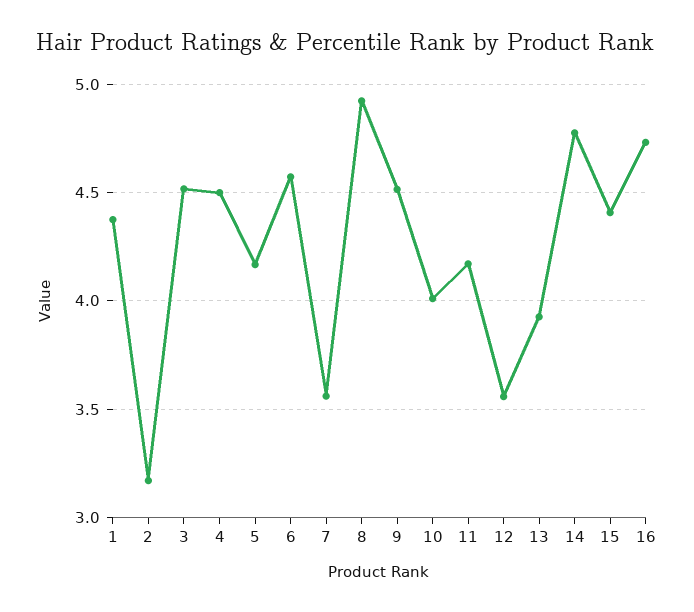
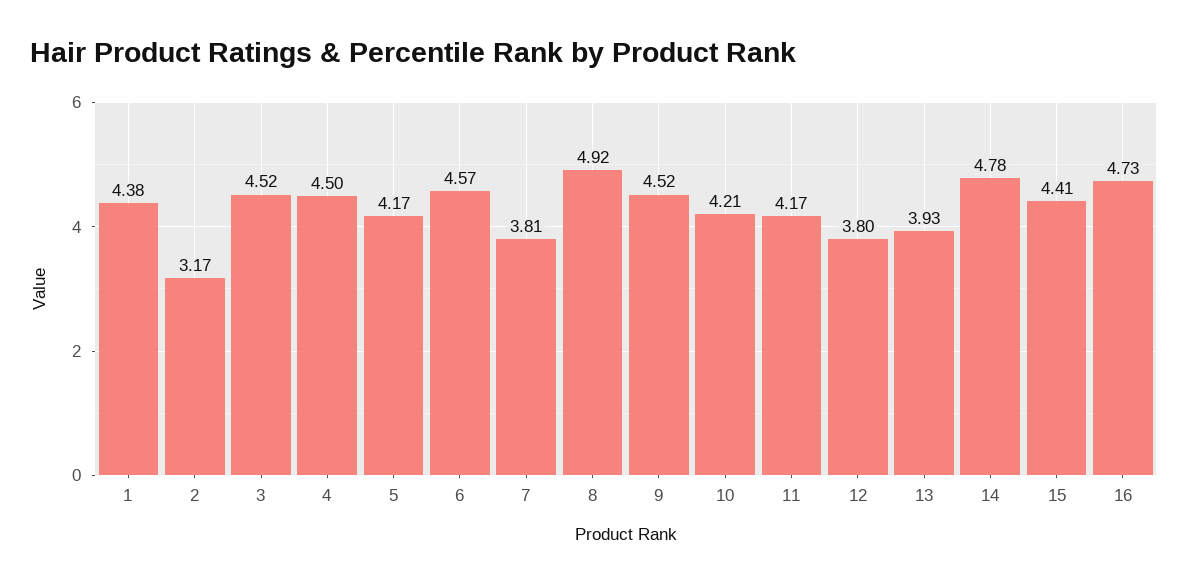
  {
    "1": 4.38,
    "2": 3.17,
    "3": 4.52,
    "4": 4.5,
    "5": 4.17,
    "6": 4.57,
-   "7": 3.55,
+   "7": 3.81,
    "8": 4.92,
    "9": 4.52,
-   "10": 4,
+   "10": 4.21,
    "11": 4.17,
-   "12": 3.55,
+   "12": 3.8,
    "13": 3.93,
    "14": 4.78,
    "15": 4.41,
    "16": 4.73
  }

